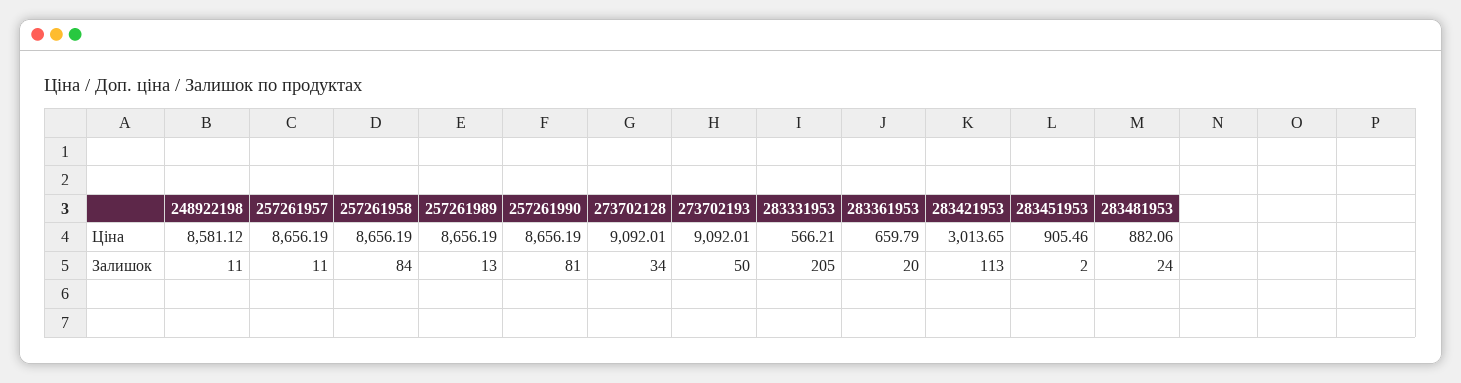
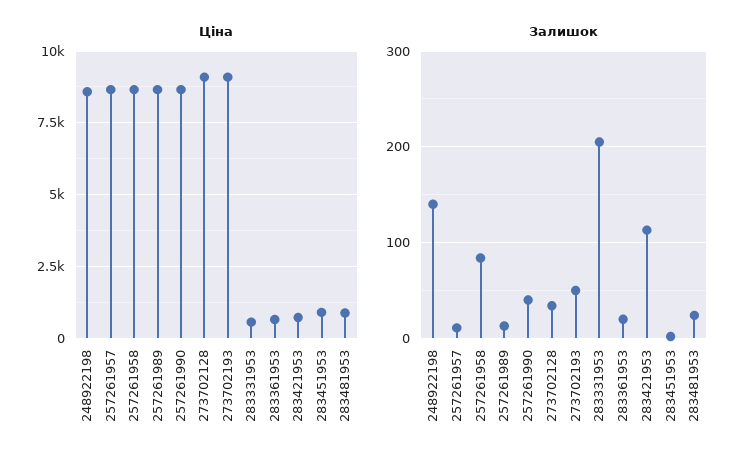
  {
    "Ціна": {
      "248922198": 8581.12,
      "257261957": 8656.19,
      "257261958": 8656.19,
      "257261989": 8656.19,
      "257261990": 8656.19,
      "273702128": 9092.01,
      "273702193": 9092.01,
      "283331953": 566.21,
      "283361953": 659.79,
-     "283421953": 3013.65,
+     "283421953": 750,
      "283451953": 905.46,
      "283481953": 882.06
    },
    "Залишок": {
-     "248922198": 11,
+     "248922198": 140,
      "257261957": 11,
      "257261958": 84,
      "257261989": 13,
-     "257261990": 81,
+     "257261990": 40,
      "273702128": 34,
      "273702193": 50,
      "283331953": 205,
      "283361953": 20,
      "283421953": 113,
      "283451953": 2,
      "283481953": 24
    }
  }

